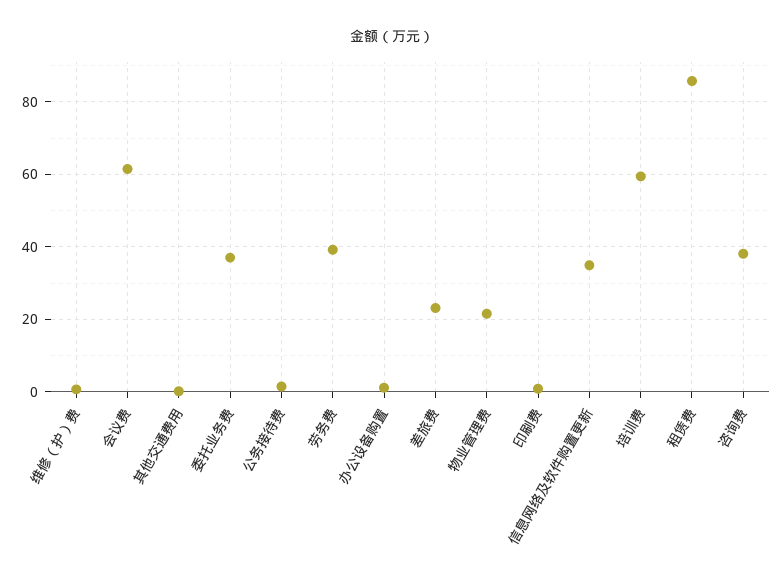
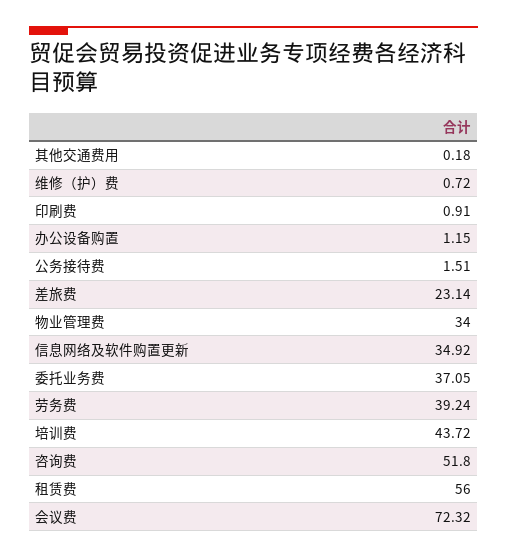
  {
    "维修（护）费": 0.72,
-   "会议费": 62,
+   "会议费": 72.32,
    "其他交通费用": 0.18,
    "委托业务费": 37.05,
    "公务接待费": 1.51,
    "劳务费": 39.24,
    "办公设备购置": 1.15,
    "差旅费": 23.14,
-   "物业管理费": 22,
+   "物业管理费": 34,
    "印刷费": 0.91,
    "信息网络及软件购置更新": 34.92,
-   "培训费": 60,
+   "培训费": 43.72,
-   "租赁费": 86,
+   "租赁费": 56,
-   "咨询费": 38
+   "咨询费": 51.8
  }

